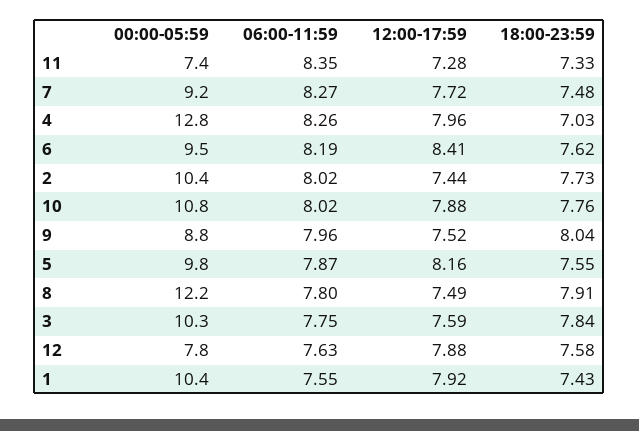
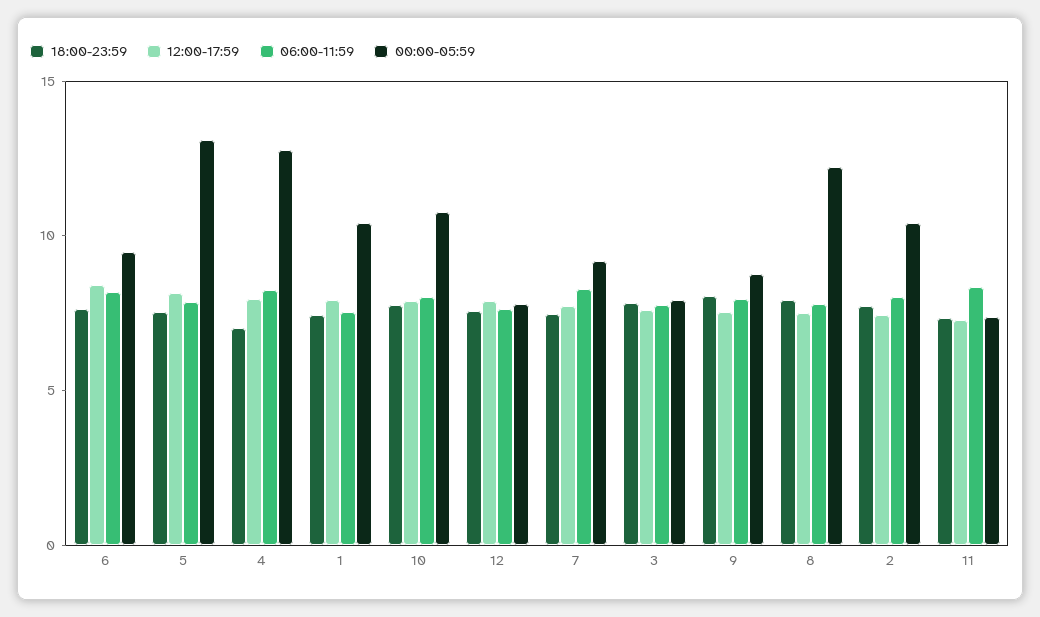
  {
    "00:00-05:59": {
      "11": 7.4,
      "7": 9.2,
      "4": 12.8,
      "6": 9.5,
      "2": 10.4,
      "10": 10.8,
      "9": 8.8,
-     "5": 9.8,
+     "5": 13,
      "8": 12.2,
-     "3": 10.3,
+     "3": 8,
      "12": 7.8,
      "1": 10.4
    },
    "06:00-11:59": {
      "11": 8.35,
      "7": 8.27,
      "4": 8.26,
      "6": 8.19,
      "2": 8.02,
      "10": 8.02,
      "9": 7.96,
      "5": 7.87,
      "8": 7.8,
      "3": 7.75,
      "12": 7.63,
      "1": 7.55
    },
    "12:00-17:59": {
      "11": 7.28,
      "7": 7.72,
      "4": 7.96,
      "6": 8.41,
      "2": 7.44,
      "10": 7.88,
      "9": 7.52,
      "5": 8.16,
      "8": 7.49,
      "3": 7.59,
      "12": 7.88,
      "1": 7.92
    },
    "18:00-23:59": {
      "11": 7.33,
      "7": 7.48,
      "4": 7.03,
      "6": 7.62,
      "2": 7.73,
      "10": 7.76,
      "9": 8.04,
      "5": 7.55,
      "8": 7.91,
      "3": 7.84,
      "12": 7.58,
      "1": 7.43
    }
  }

